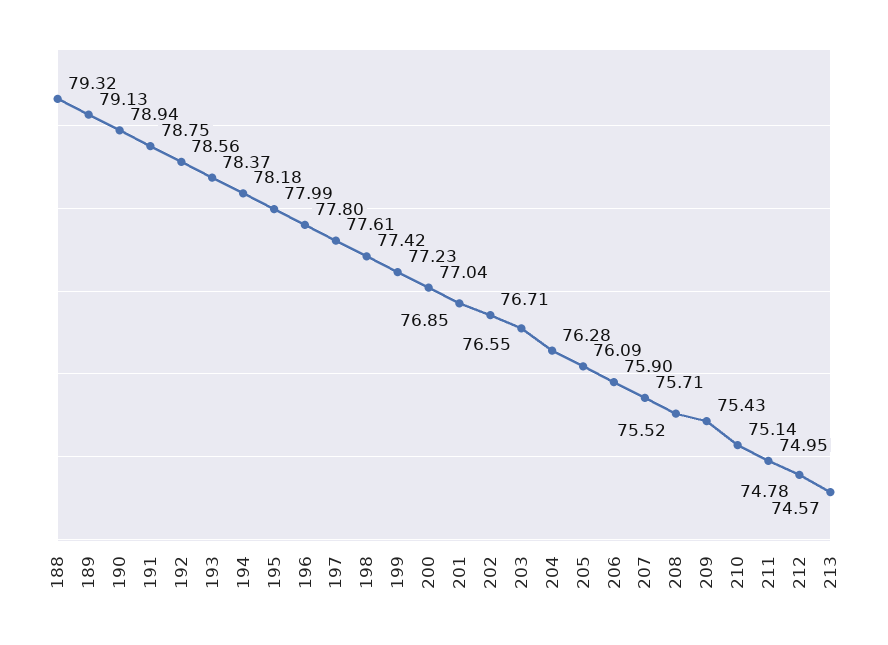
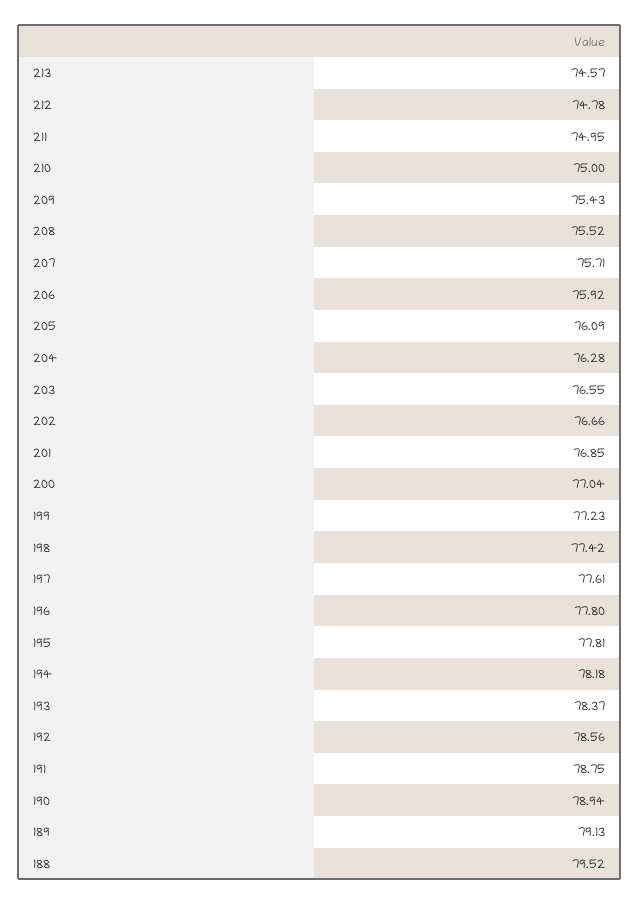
  {
-   "188": 79.32,
+   "188": 79.52,
    "189": 79.13,
    "190": 78.94,
    "191": 78.75,
    "192": 78.56,
    "193": 78.37,
    "194": 78.18,
-   "195": 77.99,
+   "195": 77.81,
    "196": 77.8,
    "197": 77.61,
    "198": 77.42,
    "199": 77.23,
    "200": 77.04,
    "201": 76.85,
-   "202": 76.71,
+   "202": 76.66,
    "203": 76.55,
    "204": 76.28,
    "205": 76.09,
-   "206": 75.9,
+   "206": 75.92,
    "207": 75.71,
    "208": 75.52,
    "209": 75.43,
-   "210": 75.14,
+   "210": 75,
    "211": 74.95,
    "212": 74.78,
    "213": 74.57
  }

